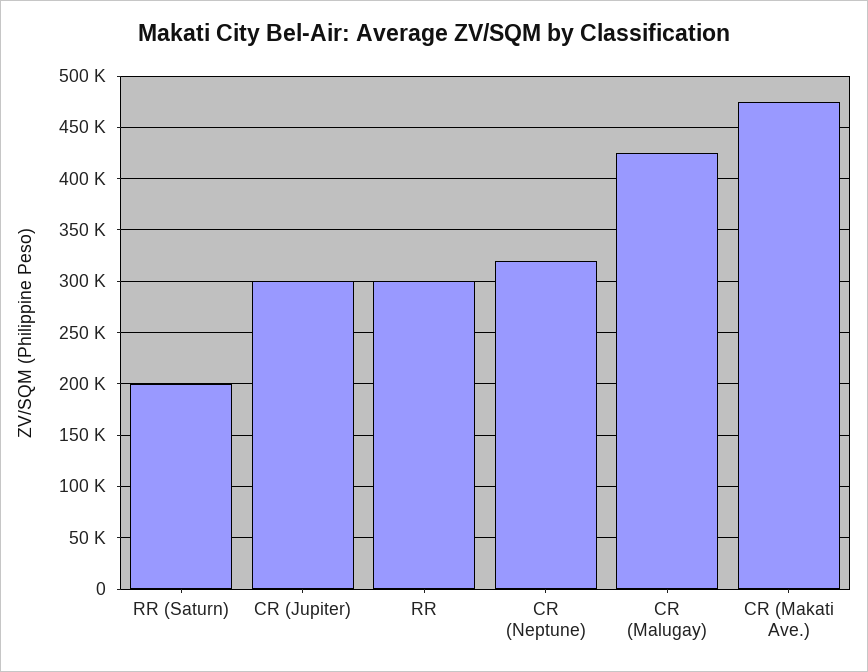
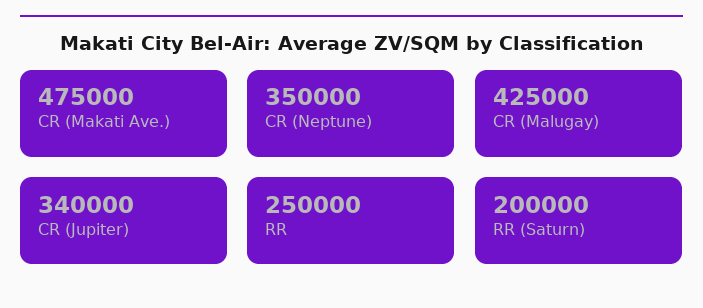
  {
    "RR (Saturn)": 200000,
-   "CR (Jupiter)": 300000,
+   "CR (Jupiter)": 340000,
-   "RR": 300000,
+   "RR": 250000,
-   "CR (Neptune)": 320000,
+   "CR (Neptune)": 350000,
    "CR (Malugay)": 425000,
    "CR (Makati Ave.)": 475000
  }

